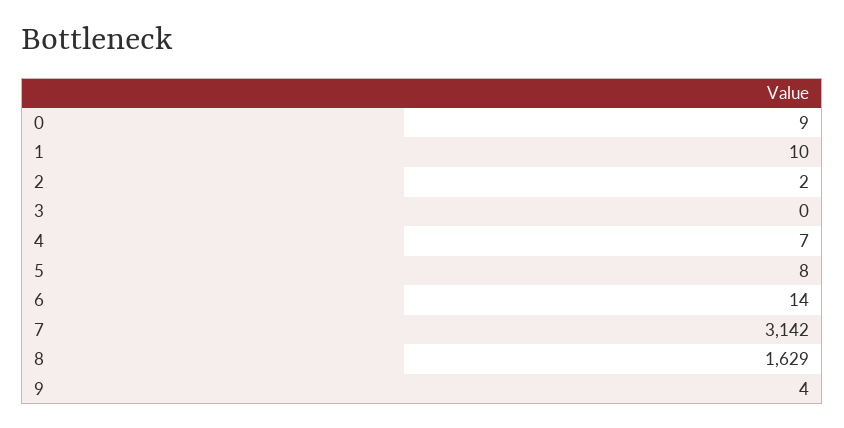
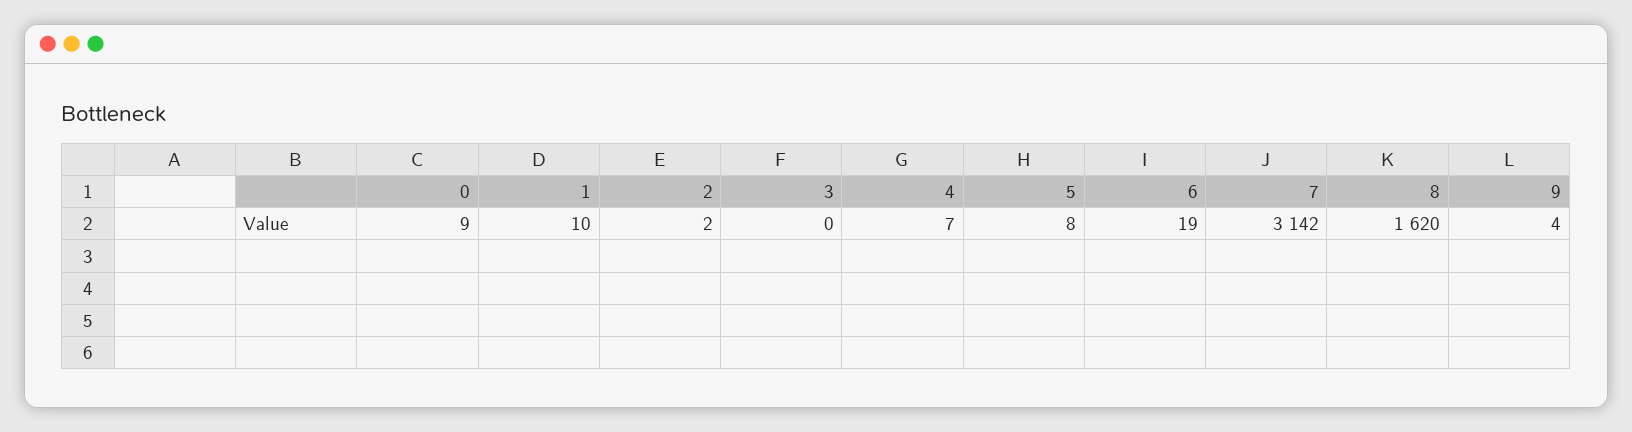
  {
    "0": 9,
    "1": 10,
    "2": 2,
    "3": 0,
    "4": 7,
    "5": 8,
-   "6": 14,
+   "6": 19,
    "7": 3142,
-   "8": 1629,
+   "8": 1620,
    "9": 4
  }

